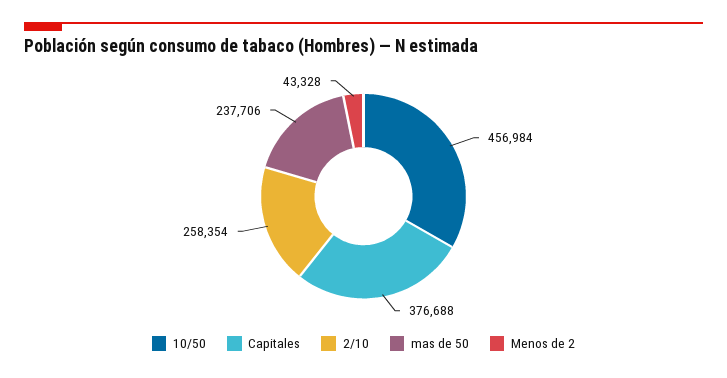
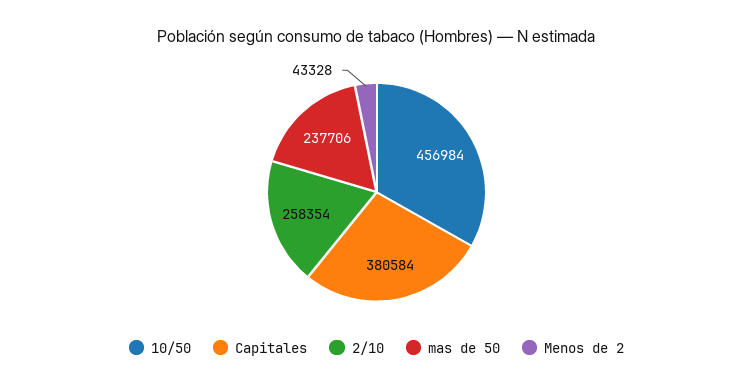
  {
    "10/50": 456984,
-   "Capitales": 376688,
+   "Capitales": 380584,
    "2/10": 258354,
    "mas de 50": 237706,
    "Menos de 2": 43328
  }

